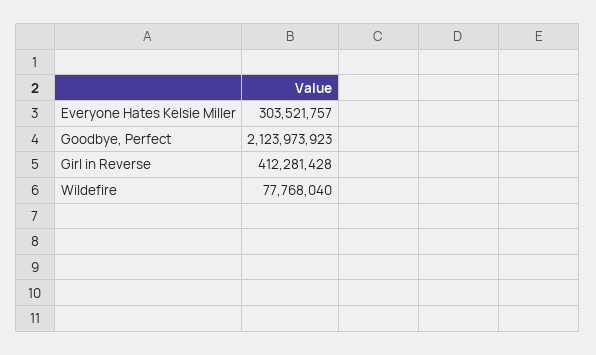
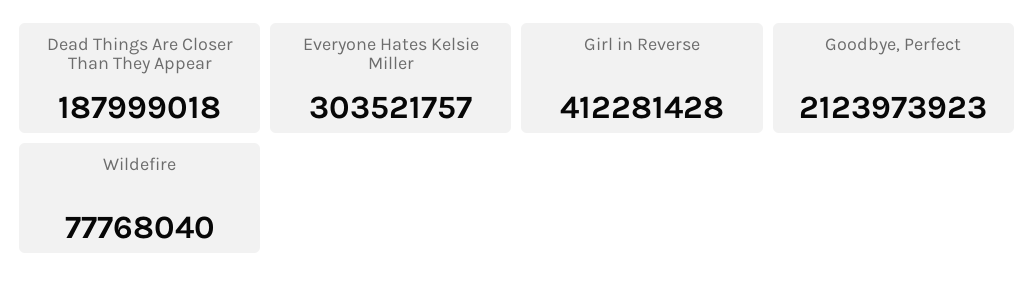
  {
    "Everyone Hates Kelsie Miller": 303521757,
    "Goodbye, Perfect": 2123973923,
    "Girl in Reverse": 412281428,
-   "Wildefire": 77768040
+   "Wildefire": 77768040,
+   "Dead Things Are Closer Than They Appear": 187999018
  }

